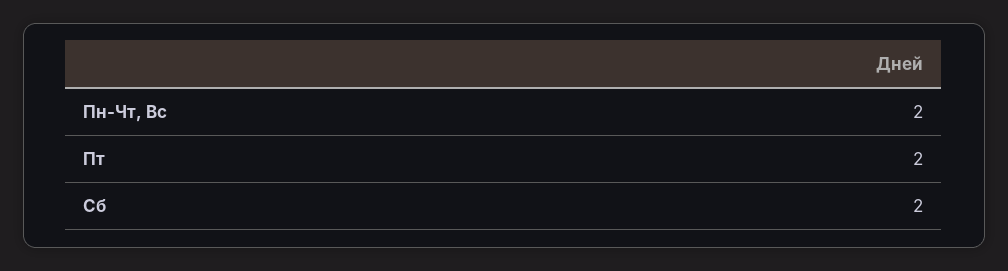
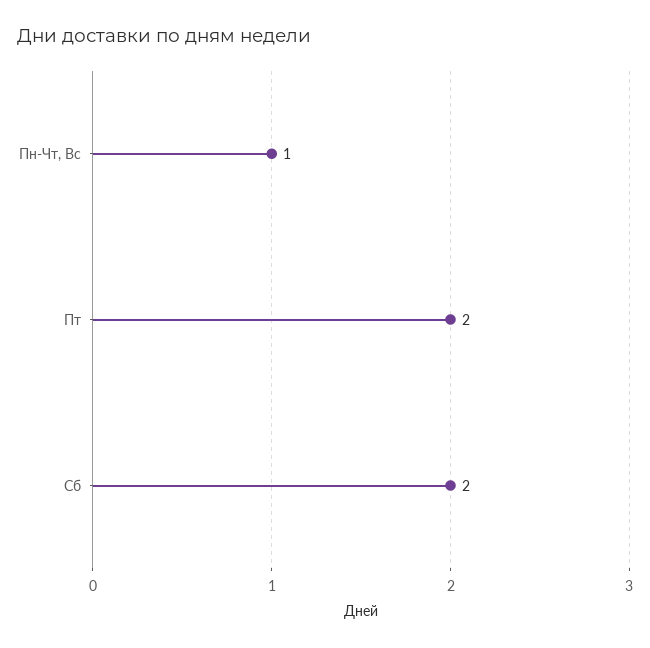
  {
-   "Пн-Чт, Вс": 2,
+   "Пн-Чт, Вс": 1,
    "Пт": 2,
    "Сб": 2
  }

